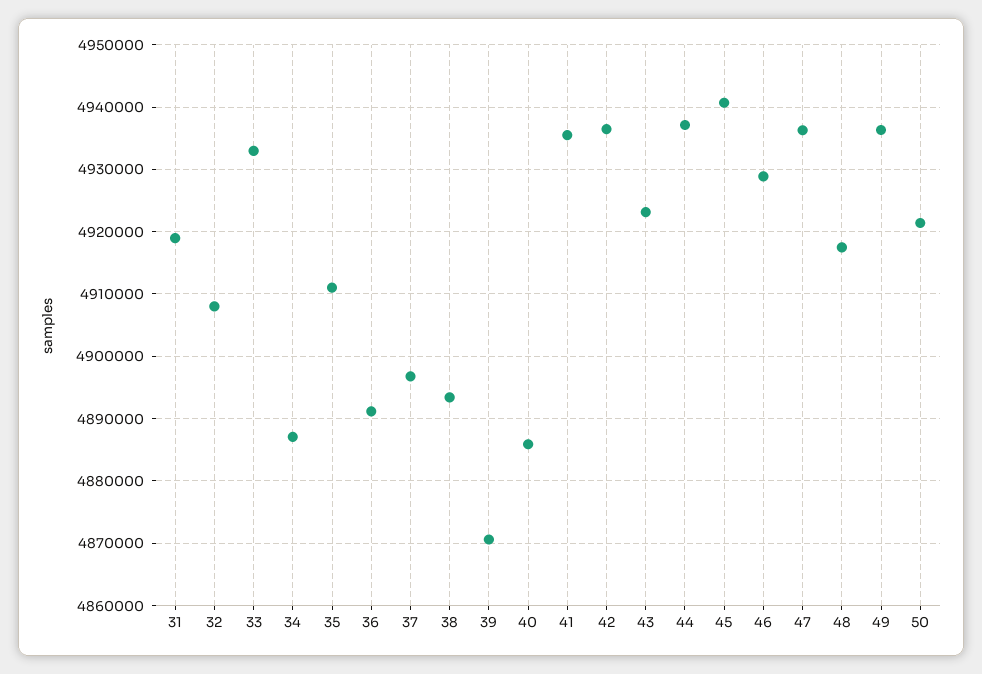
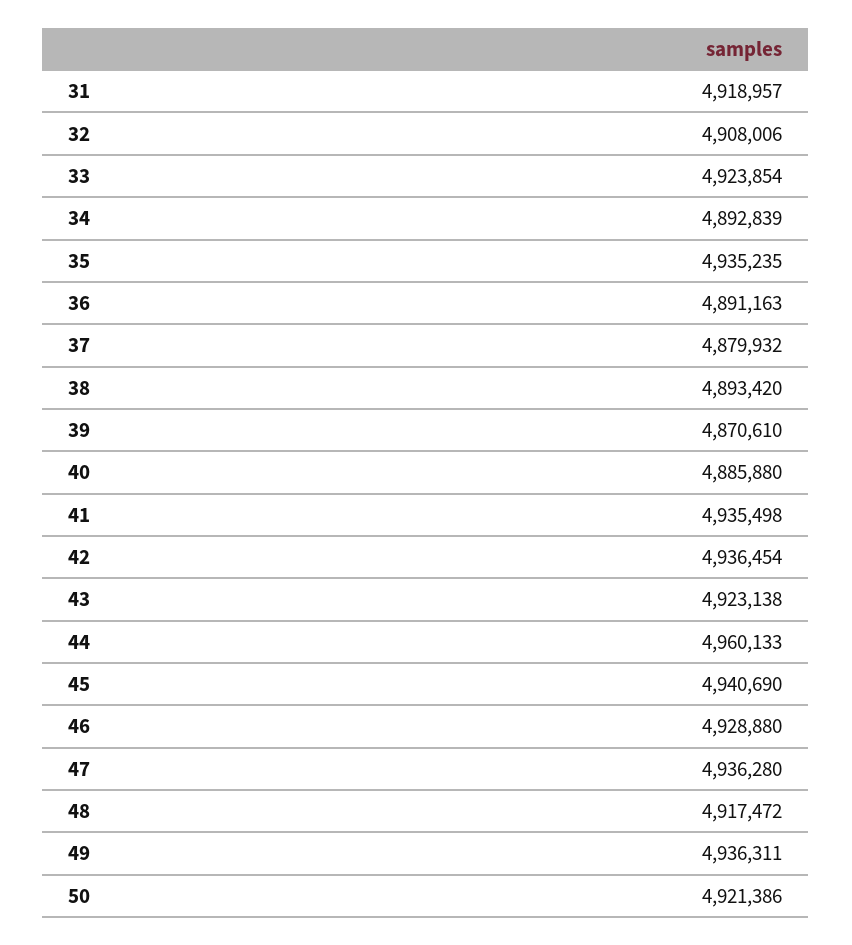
  {
    "31": 4918957,
    "32": 4908006,
-   "33": 4933000,
+   "33": 4923854,
-   "34": 4887000,
+   "34": 4892839,
-   "35": 4911000,
+   "35": 4935235,
    "36": 4891163,
-   "37": 4897000,
+   "37": 4879932,
    "38": 4893420,
    "39": 4870610,
    "40": 4885880,
    "41": 4935498,
    "42": 4936454,
    "43": 4923138,
-   "44": 4937000,
+   "44": 4960133,
    "45": 4940690,
    "46": 4928880,
    "47": 4936280,
    "48": 4917472,
    "49": 4936311,
    "50": 4921386
  }

